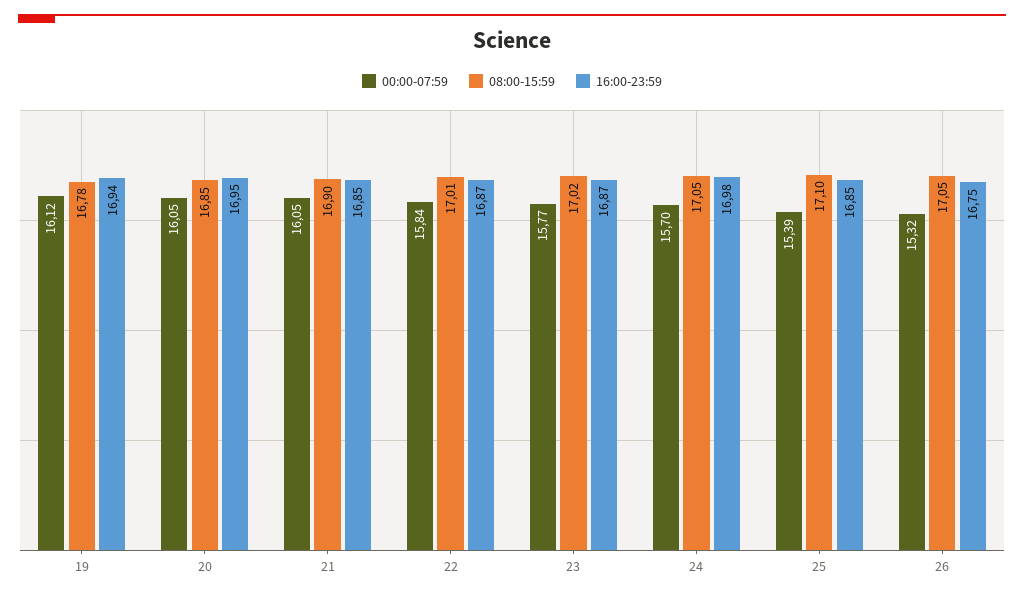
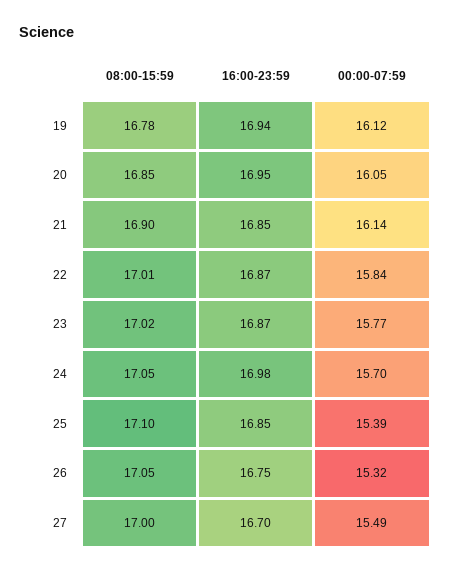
  {
    "00:00-07:59": {
      "19": 16.12,
      "20": 16.05,
-     "21": 16.05,
+     "21": 16.14,
      "22": 15.84,
      "23": 15.77,
      "24": 15.7,
      "25": 15.39,
-     "26": 15.32
+     "26": 15.32,
+     "27": 15.49
    },
    "08:00-15:59": {
      "19": 16.78,
      "20": 16.85,
      "21": 16.9,
      "22": 17.01,
      "23": 17.02,
      "24": 17.05,
      "25": 17.1,
-     "26": 17.05
+     "26": 17.05,
+     "27": 17
    },
    "16:00-23:59": {
      "19": 16.94,
      "20": 16.95,
      "21": 16.85,
      "22": 16.87,
      "23": 16.87,
      "24": 16.98,
      "25": 16.85,
-     "26": 16.75
+     "26": 16.75,
+     "27": 16.7
    }
  }

